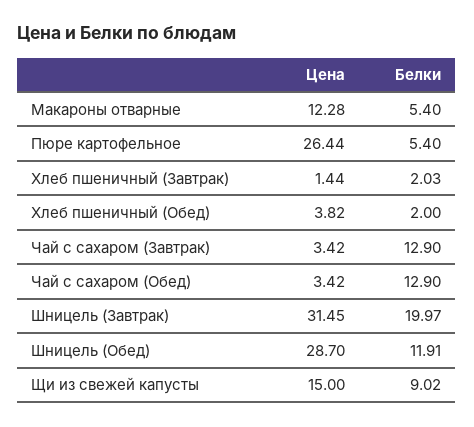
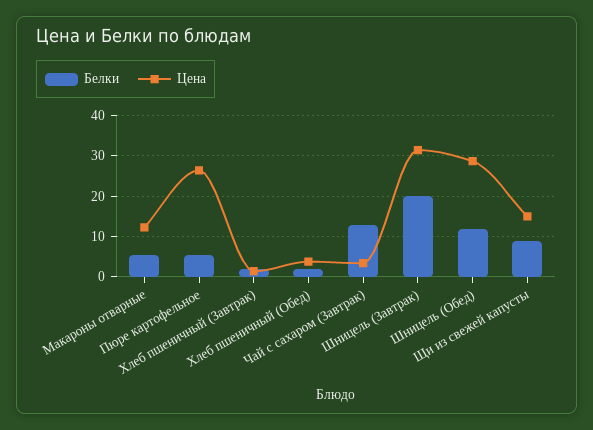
  {
    "Цена": {
      "Макароны отварные": 12.28,
      "Пюре картофельное": 26.44,
      "Хлеб пшеничный (Завтрак)": 1.44,
      "Хлеб пшеничный (Обед)": 3.82,
      "Чай с сахаром (Завтрак)": 3.42,
-     "Чай с сахаром (Обед)": 3.42,
      "Шницель (Завтрак)": 31.45,
      "Шницель (Обед)": 28.7,
      "Щи из свежей капусты": 15
    },
    "Белки": {
      "Макароны отварные": 5.4,
      "Пюре картофельное": 5.4,
      "Хлеб пшеничный (Завтрак)": 2.03,
      "Хлеб пшеничный (Обед)": 2,
      "Чай с сахаром (Завтрак)": 12.9,
-     "Чай с сахаром (Обед)": 12.9,
      "Шницель (Завтрак)": 19.97,
      "Шницель (Обед)": 11.91,
      "Щи из свежей капусты": 9.02
    }
  }

